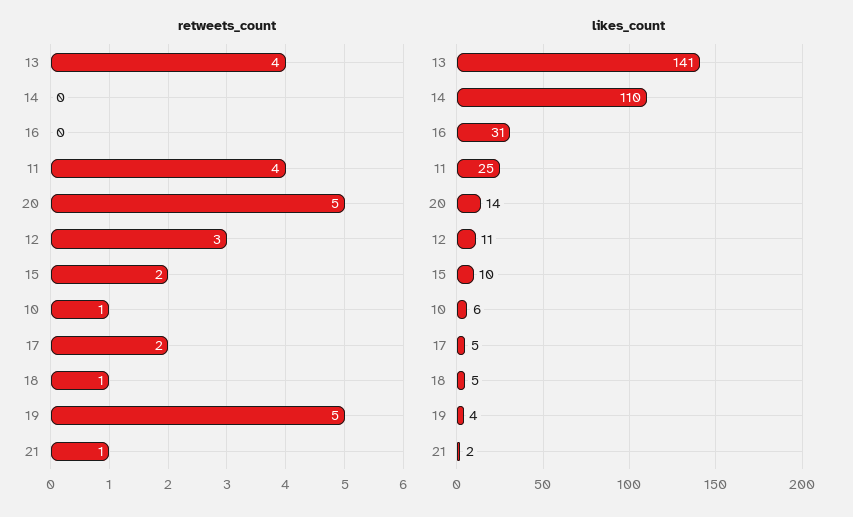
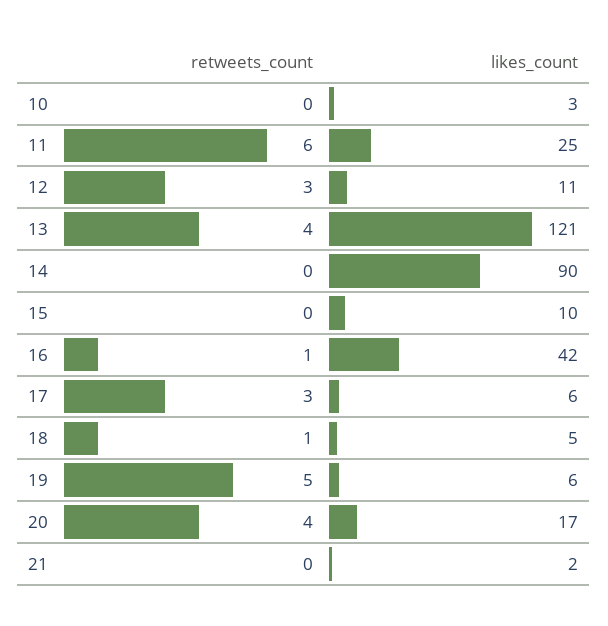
  {
    "retweets_count": {
      "13": 4,
      "14": 0,
-     "16": 0,
+     "16": 1,
-     "11": 4,
+     "11": 6,
-     "20": 5,
+     "20": 4,
      "12": 3,
-     "15": 2,
+     "15": 0,
-     "10": 1,
+     "10": 0,
-     "17": 2,
+     "17": 3,
      "18": 1,
      "19": 5,
-     "21": 1
+     "21": 0
    },
    "likes_count": {
-     "13": 141,
+     "13": 121,
-     "14": 110,
+     "14": 90,
-     "16": 31,
+     "16": 42,
      "11": 25,
-     "20": 14,
+     "20": 17,
      "12": 11,
      "15": 10,
-     "10": 6,
+     "10": 3,
-     "17": 5,
+     "17": 6,
      "18": 5,
-     "19": 4,
+     "19": 6,
      "21": 2
    }
  }

